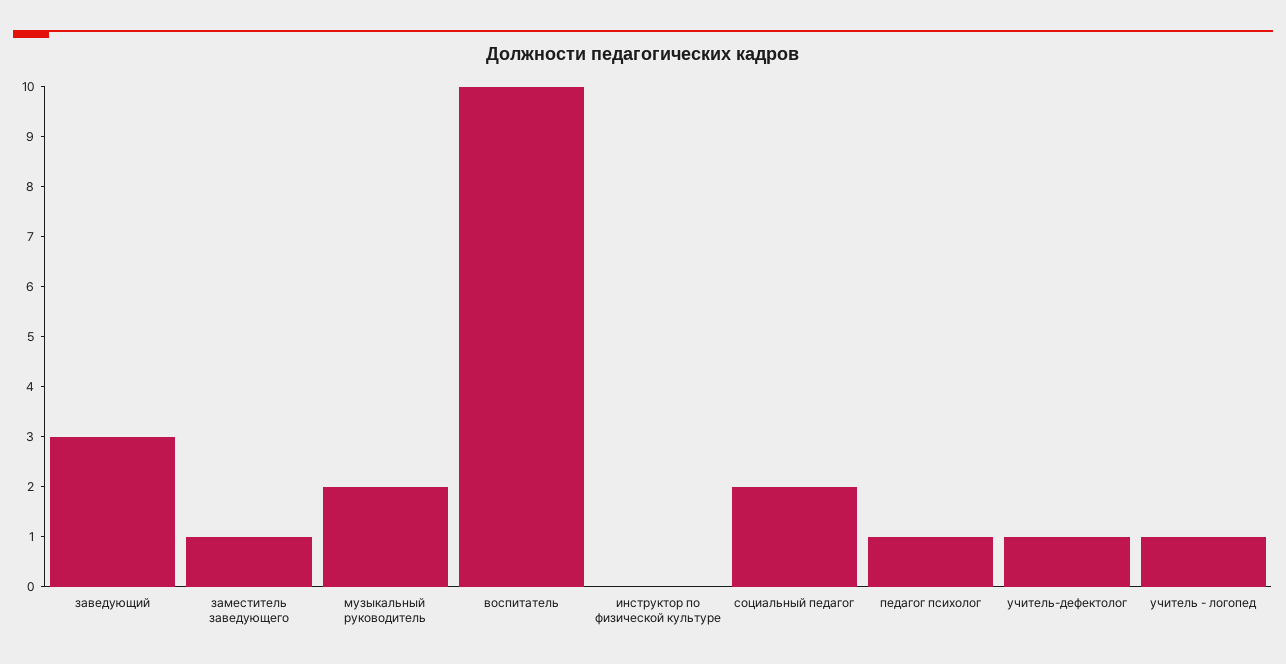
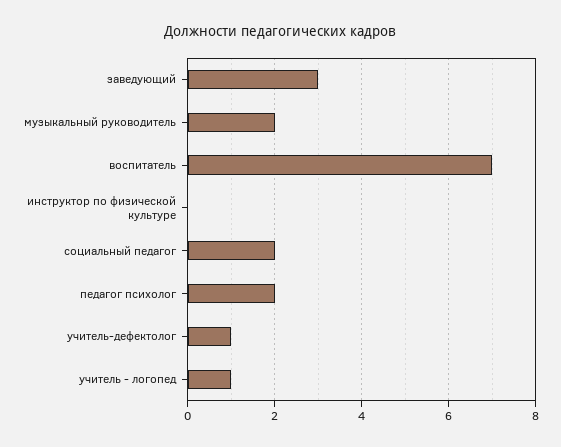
  {
    "заведующий": 3,
-   "заместитель заведующего": 1,
    "музыкальный руководитель": 2,
-   "воспитатель": 10,
+   "воспитатель": 7,
    "инструктор по физической культуре": 0,
    "социальный педагог": 2,
-   "педагог психолог": 1,
+   "педагог психолог": 2,
    "учитель-дефектолог": 1,
    "учитель - логопед": 1
  }

